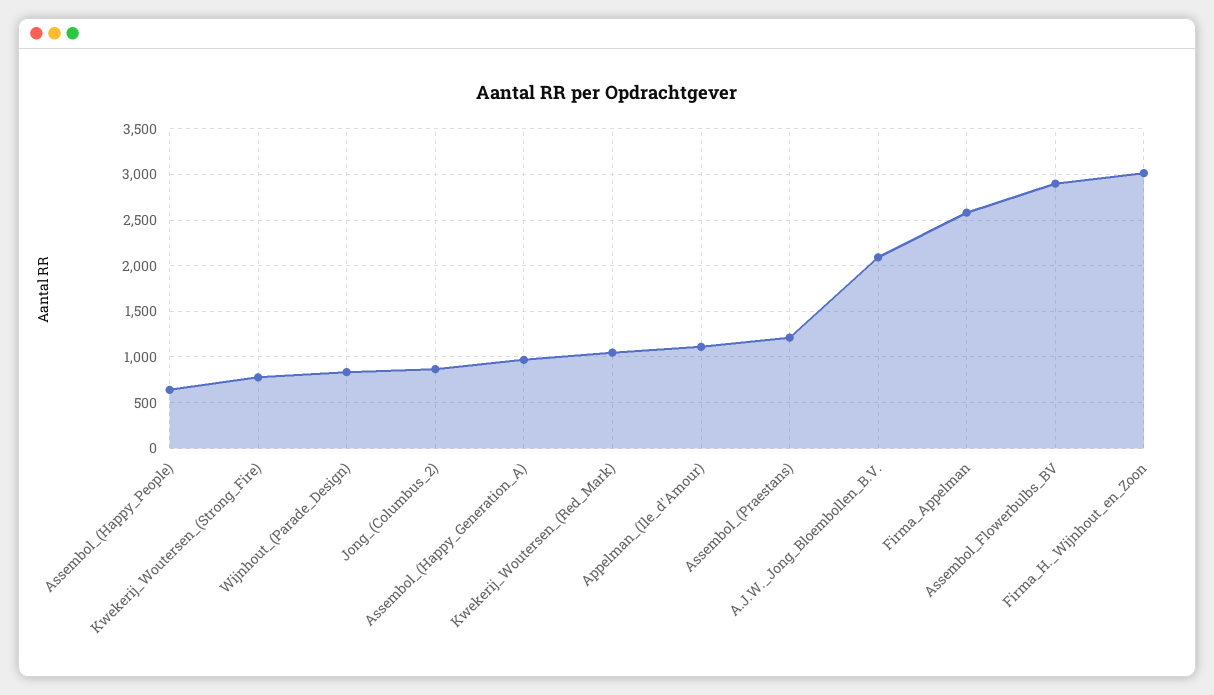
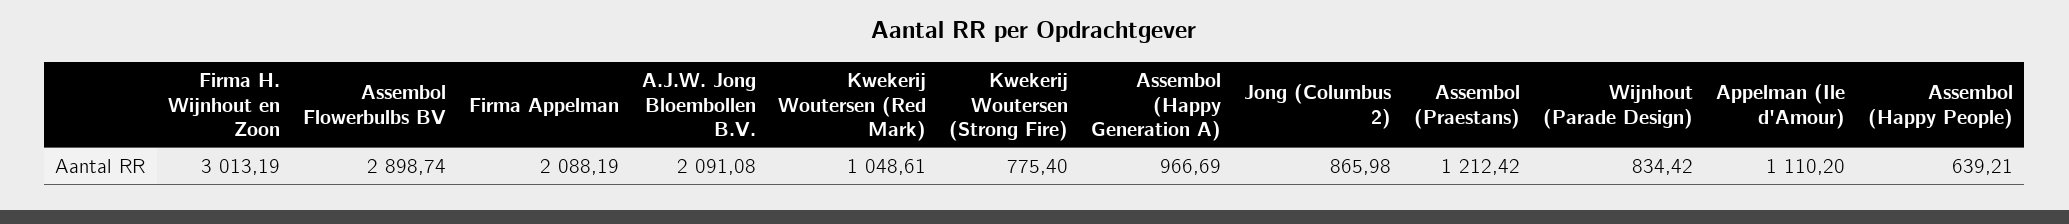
  {
    "Assembol_(Happy_People)": 639.21,
    "Kwekerij_Woutersen_(Strong_Fire)": 775.4,
    "Wijnhout_(Parade_Design)": 834.42,
    "Jong_(Columbus_2)": 865.98,
    "Assembol_(Happy_Generation_A)": 966.69,
    "Kwekerij_Woutersen_(Red_Mark)": 1048.61,
    "Appelman_(Ile_d'Amour)": 1110.2,
    "Assembol_(Praestans)": 1212.42,
    "A.J.W._Jong_Bloembollen_B.V.": 2091.08,
-   "Firma_Appelman": 2600,
+   "Firma_Appelman": 2088.19,
    "Assembol_Flowerbulbs_BV": 2898.74,
    "Firma_H._Wijnhout_en_Zoon": 3013.19
  }

